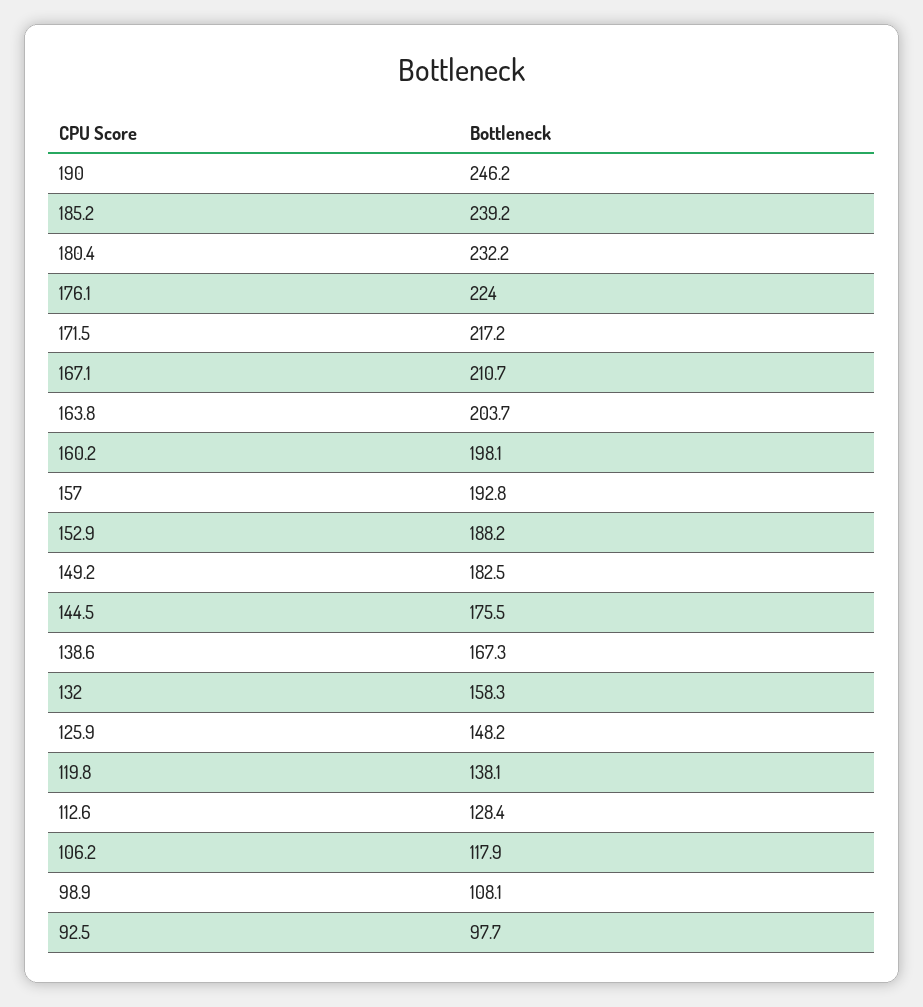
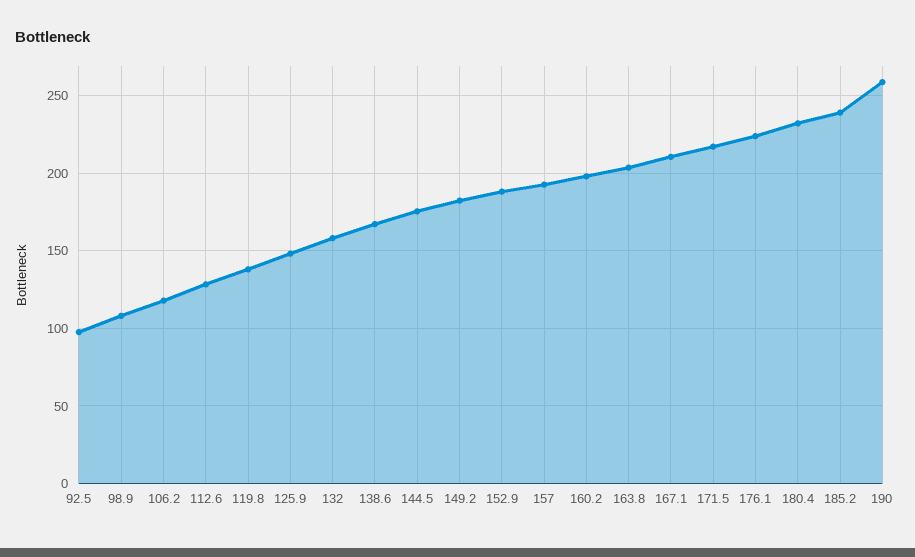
  {
-   "190": 246.2,
+   "190": 260,
    "185.2": 239.2,
    "180.4": 232.2,
    "176.1": 224,
    "171.5": 217.2,
    "167.1": 210.7,
    "163.8": 203.7,
    "160.2": 198.1,
    "157": 192.8,
    "152.9": 188.2,
    "149.2": 182.5,
    "144.5": 175.5,
    "138.6": 167.3,
    "132": 158.3,
    "125.9": 148.2,
    "119.8": 138.1,
    "112.6": 128.4,
    "106.2": 117.9,
    "98.9": 108.1,
    "92.5": 97.7
  }

